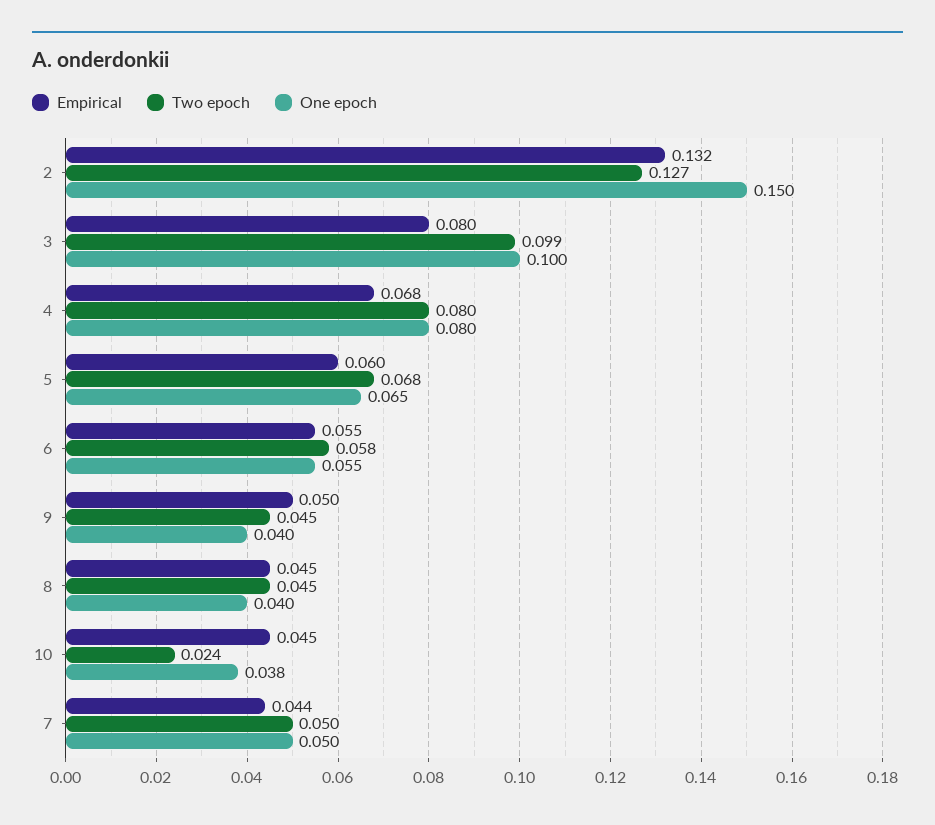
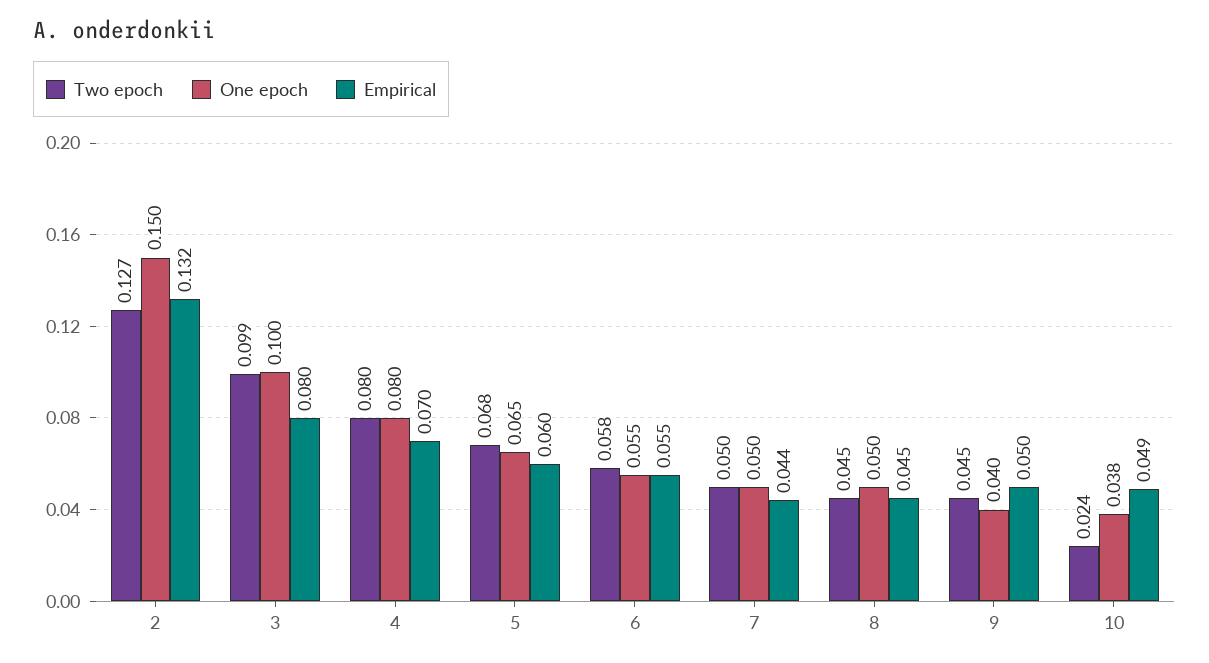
  {
    "Empirical": {
      "2": 0.132,
      "3": 0.08,
-     "4": 0.068,
+     "4": 0.07,
      "5": 0.06,
      "6": 0.055,
      "9": 0.05,
      "8": 0.045,
-     "10": 0.045,
+     "10": 0.049,
      "7": 0.044
    },
    "Two epoch": {
      "2": 0.127,
      "3": 0.099,
      "4": 0.08,
      "5": 0.068,
      "6": 0.058,
      "9": 0.045,
      "8": 0.045,
      "10": 0.024,
      "7": 0.05
    },
    "One epoch": {
      "2": 0.15,
      "3": 0.1,
      "4": 0.08,
      "5": 0.065,
      "6": 0.055,
      "9": 0.04,
-     "8": 0.04,
+     "8": 0.05,
      "10": 0.038,
      "7": 0.05
    }
  }

